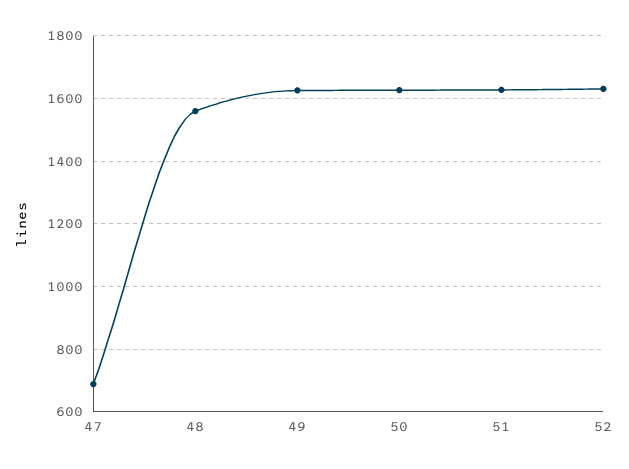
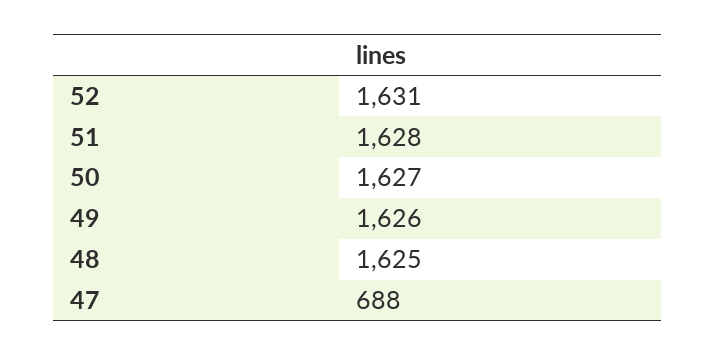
  {
    "47": 688,
-   "48": 1560,
+   "48": 1625,
    "49": 1626,
    "50": 1627,
    "51": 1628,
    "52": 1631
  }

